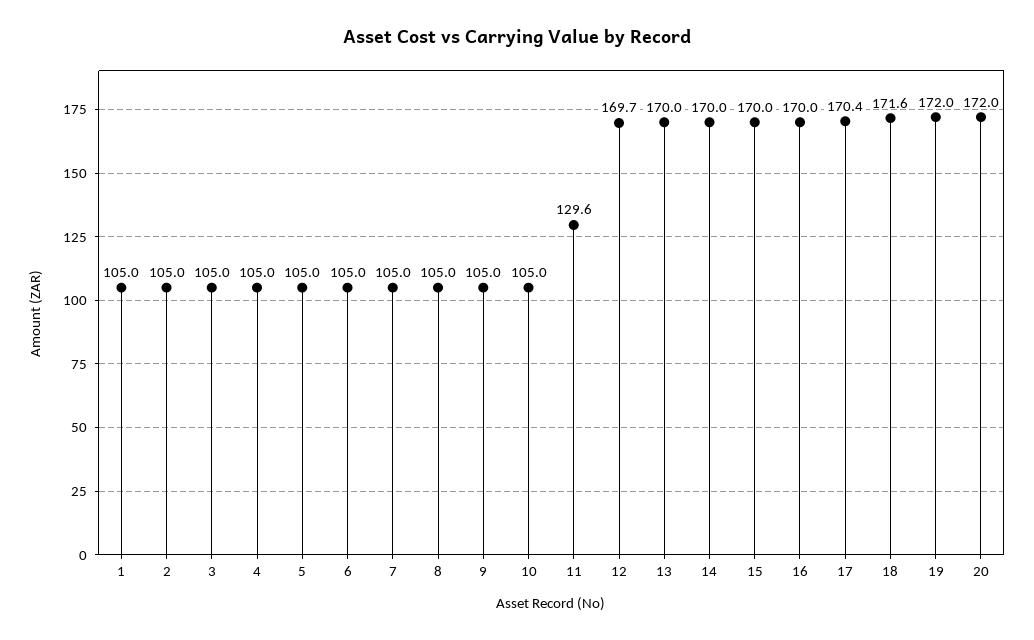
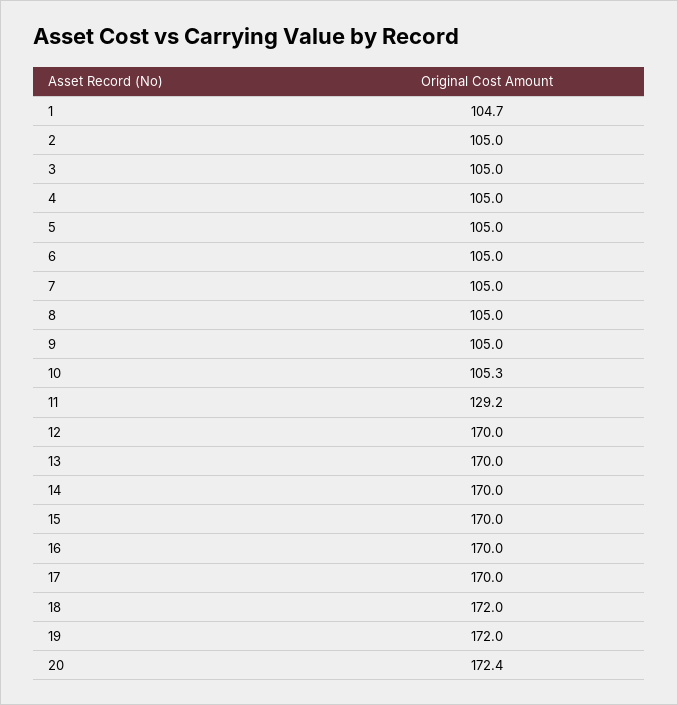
  {
-   "1": 105,
+   "1": 104.7,
    "2": 105,
    "3": 105,
    "4": 105,
    "5": 105,
    "6": 105,
    "7": 105,
    "8": 105,
    "9": 105,
-   "10": 105,
+   "10": 105.3,
-   "11": 129.6,
+   "11": 129.2,
-   "12": 169.7,
+   "12": 170,
    "13": 170,
    "14": 170,
    "15": 170,
    "16": 170,
-   "17": 170.4,
+   "17": 170,
-   "18": 171.6,
+   "18": 172,
    "19": 172,
-   "20": 172
+   "20": 172.4
  }

